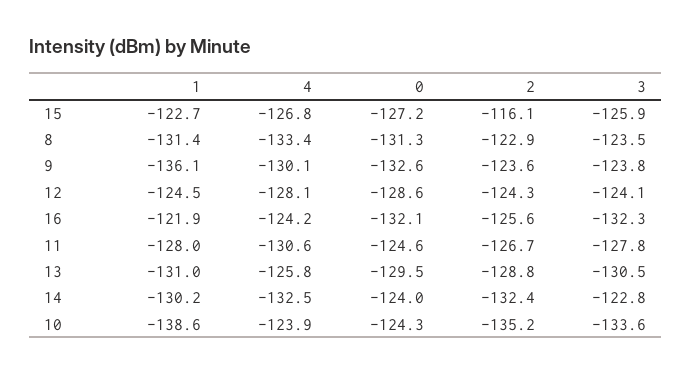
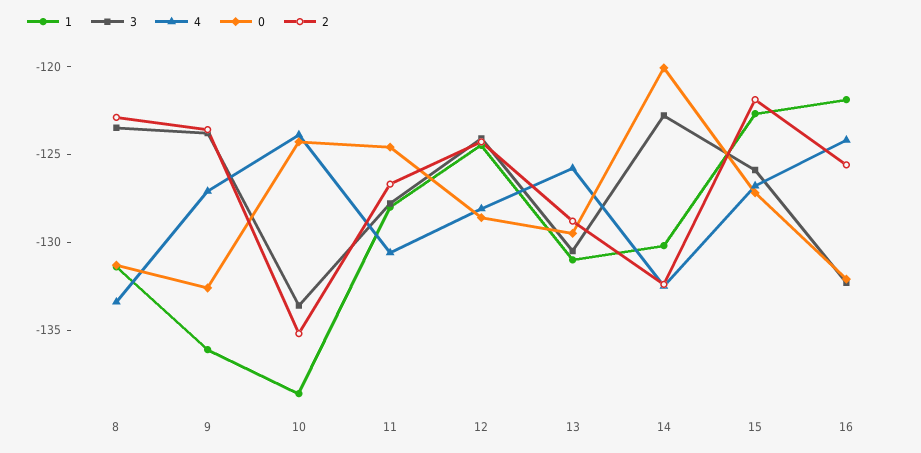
  {
    "1": {
      "15": -122.7,
      "8": -131.4,
      "9": -136.1,
      "12": -124.5,
      "16": -121.9,
      "11": -128,
      "13": -131,
      "14": -130.2,
      "10": -138.6
    },
    "4": {
      "15": -126.8,
      "8": -133.4,
-     "9": -130.1,
+     "9": -127,
      "12": -128.1,
      "16": -124.2,
      "11": -130.6,
      "13": -125.8,
      "14": -132.5,
      "10": -123.9
    },
    "0": {
      "15": -127.2,
      "8": -131.3,
      "9": -132.6,
      "12": -128.6,
      "16": -132.1,
      "11": -124.6,
      "13": -129.5,
-     "14": -124,
+     "14": -120,
      "10": -124.3
    },
    "2": {
-     "15": -116.1,
+     "15": -122,
      "8": -122.9,
      "9": -123.6,
      "12": -124.3,
      "16": -125.6,
      "11": -126.7,
      "13": -128.8,
      "14": -132.4,
      "10": -135.2
    },
    "3": {
      "15": -125.9,
      "8": -123.5,
      "9": -123.8,
      "12": -124.1,
      "16": -132.3,
      "11": -127.8,
      "13": -130.5,
      "14": -122.8,
      "10": -133.6
    }
  }

